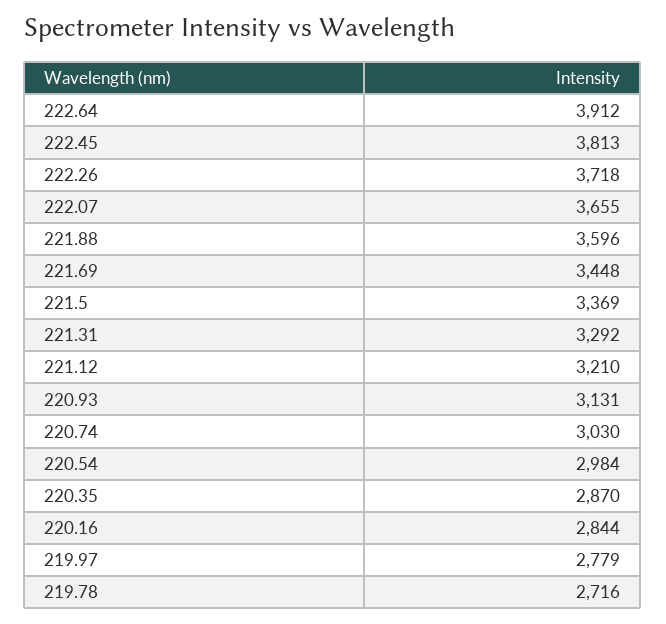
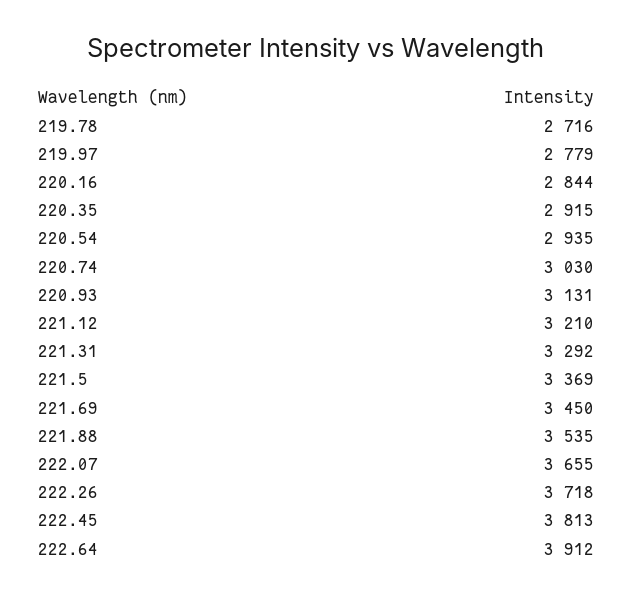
  {
    "222.64": 3912,
    "222.45": 3813,
    "222.26": 3718,
    "222.07": 3655,
-   "221.88": 3596,
+   "221.88": 3535,
-   "221.69": 3448,
+   "221.69": 3450,
    "221.5": 3369,
    "221.31": 3292,
    "221.12": 3210,
    "220.93": 3131,
    "220.74": 3030,
-   "220.54": 2984,
+   "220.54": 2935,
-   "220.35": 2870,
+   "220.35": 2915,
    "220.16": 2844,
    "219.97": 2779,
    "219.78": 2716
  }

